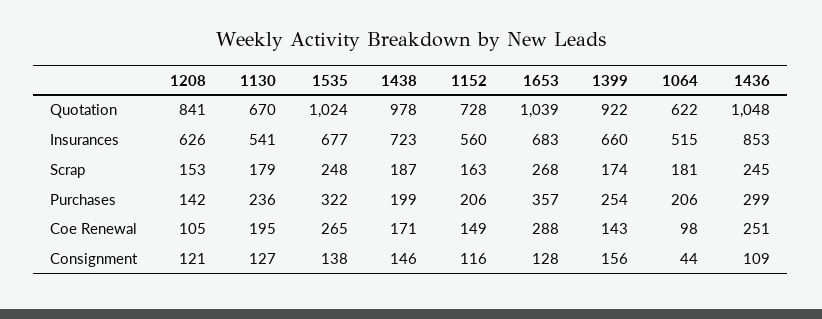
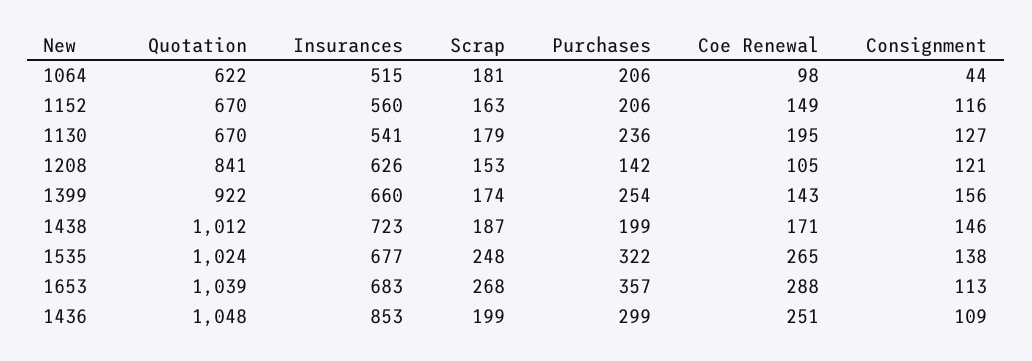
  {
    "1208": {
      "Quotation": 841,
      "Insurances": 626,
      "Scrap": 153,
      "Purchases": 142,
      "Coe Renewal": 105,
      "Consignment": 121
    },
    "1130": {
      "Quotation": 670,
      "Insurances": 541,
      "Scrap": 179,
      "Purchases": 236,
      "Coe Renewal": 195,
      "Consignment": 127
    },
    "1535": {
      "Quotation": 1024,
      "Insurances": 677,
      "Scrap": 248,
      "Purchases": 322,
      "Coe Renewal": 265,
      "Consignment": 138
    },
    "1438": {
-     "Quotation": 978,
+     "Quotation": 1012,
      "Insurances": 723,
      "Scrap": 187,
      "Purchases": 199,
      "Coe Renewal": 171,
      "Consignment": 146
    },
    "1152": {
-     "Quotation": 728,
+     "Quotation": 670,
      "Insurances": 560,
      "Scrap": 163,
      "Purchases": 206,
      "Coe Renewal": 149,
      "Consignment": 116
    },
    "1653": {
      "Quotation": 1039,
      "Insurances": 683,
      "Scrap": 268,
      "Purchases": 357,
      "Coe Renewal": 288,
-     "Consignment": 128
+     "Consignment": 113
    },
    "1399": {
      "Quotation": 922,
      "Insurances": 660,
      "Scrap": 174,
      "Purchases": 254,
      "Coe Renewal": 143,
      "Consignment": 156
    },
    "1064": {
      "Quotation": 622,
      "Insurances": 515,
      "Scrap": 181,
      "Purchases": 206,
      "Coe Renewal": 98,
      "Consignment": 44
    },
    "1436": {
      "Quotation": 1048,
      "Insurances": 853,
-     "Scrap": 245,
+     "Scrap": 199,
      "Purchases": 299,
      "Coe Renewal": 251,
      "Consignment": 109
    }
  }

